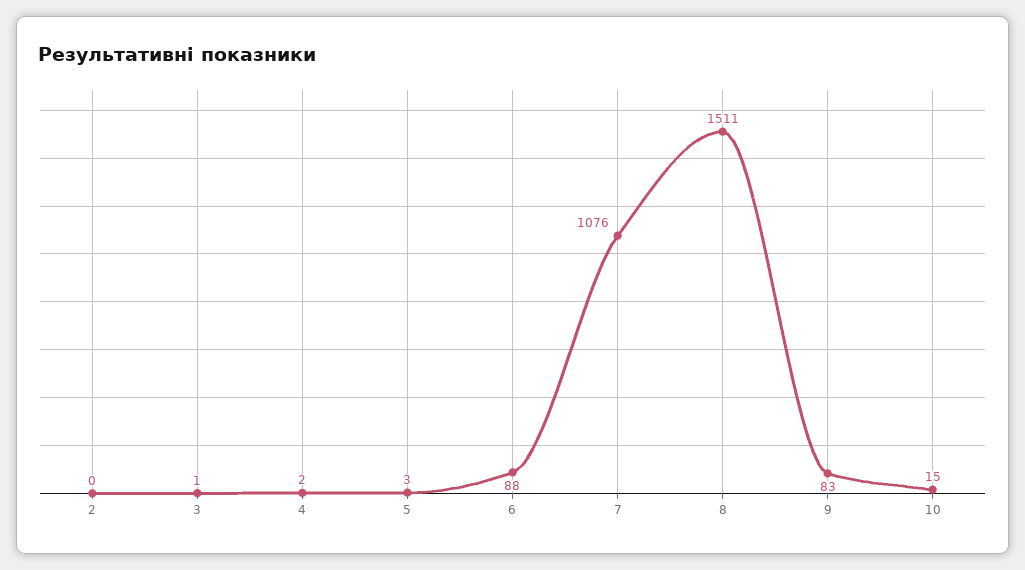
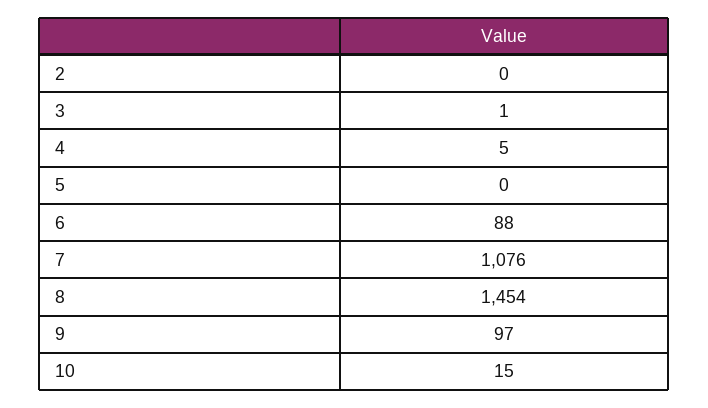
  {
    "2": 0,
    "3": 1,
-   "4": 2,
+   "4": 5,
-   "5": 3,
+   "5": 0,
    "6": 88,
    "7": 1076,
-   "8": 1511,
+   "8": 1454,
-   "9": 83,
+   "9": 97,
    "10": 15
  }

